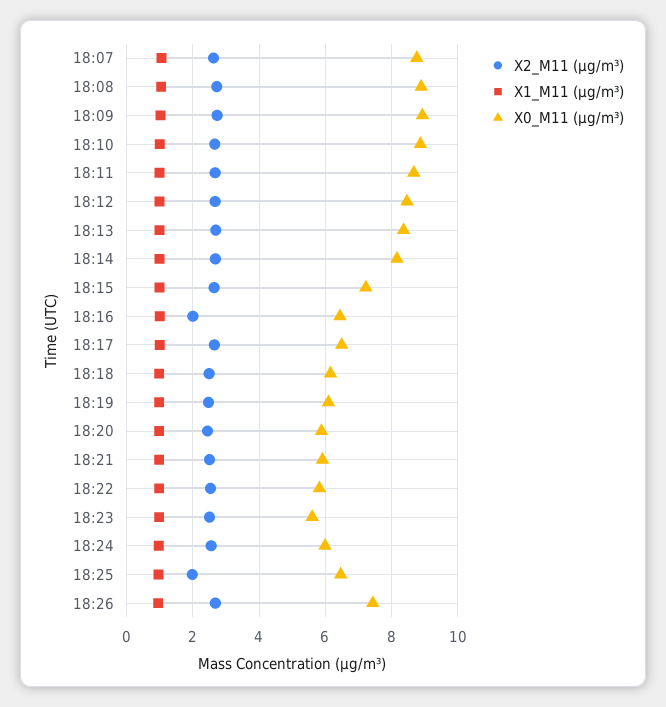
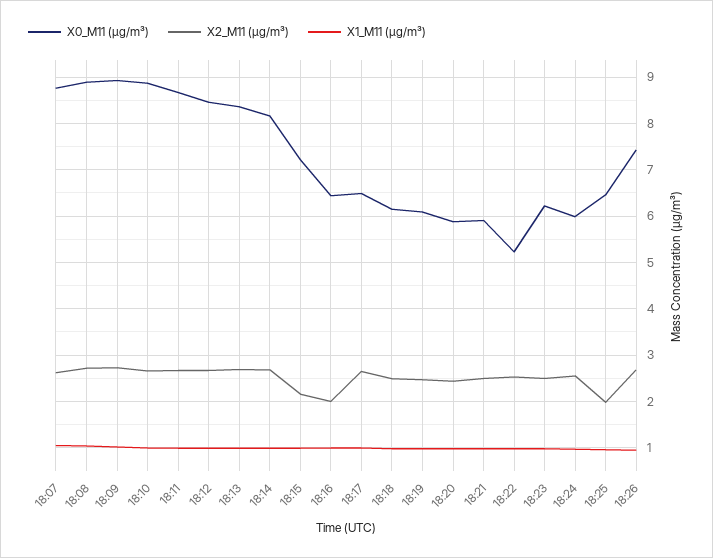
  {
    "X2_M11 (μg/m³)": {
      "18:07": 2.6,
      "18:08": 2.8,
      "18:09": 2.8,
      "18:10": 2.6,
      "18:11": 2.6,
      "18:12": 2.6,
      "18:13": 2.6,
      "18:14": 2.6,
-     "18:15": 2.6,
+     "18:15": 2.2,
      "18:16": 2,
      "18:17": 2.6,
      "18:18": 2.4,
      "18:19": 2.4,
      "18:20": 2.4,
      "18:21": 2.6,
      "18:22": 2.6,
      "18:23": 2.6,
      "18:24": 2.6,
      "18:25": 2,
      "18:26": 2.6
    },
    "X1_M11 (μg/m³)": {
      "18:07": 1,
      "18:08": 1,
      "18:09": 1,
      "18:10": 1,
      "18:11": 1,
      "18:12": 1,
      "18:13": 1,
      "18:14": 1,
      "18:15": 1,
      "18:16": 1,
      "18:17": 1,
      "18:18": 1,
      "18:19": 1,
      "18:20": 1,
      "18:21": 1,
      "18:22": 1,
      "18:23": 1,
      "18:24": 1,
      "18:25": 1,
      "18:26": 1
    },
    "X0_M11 (μg/m³)": {
      "18:07": 8.8,
      "18:08": 8.8,
      "18:09": 9,
      "18:10": 8.8,
      "18:11": 8.6,
      "18:12": 8.4,
      "18:13": 8.4,
      "18:14": 8.2,
      "18:15": 7.2,
      "18:16": 6.4,
      "18:17": 6.4,
      "18:18": 6.2,
      "18:19": 6,
      "18:20": 5.8,
      "18:21": 6,
-     "18:22": 5.8,
+     "18:22": 5.2,
-     "18:23": 5.6,
+     "18:23": 6.2,
      "18:24": 6,
      "18:25": 6.4,
      "18:26": 7.4
    }
  }

